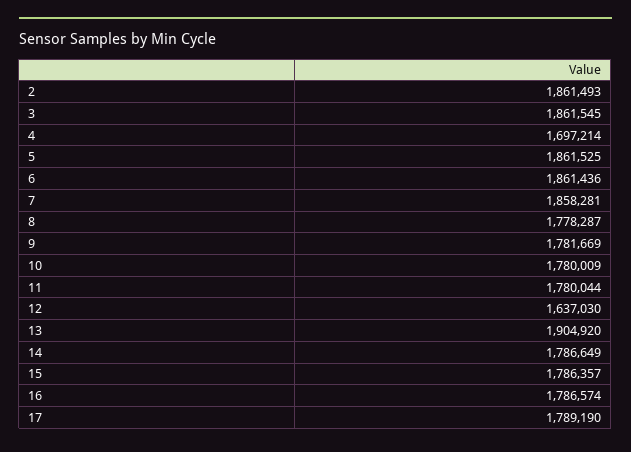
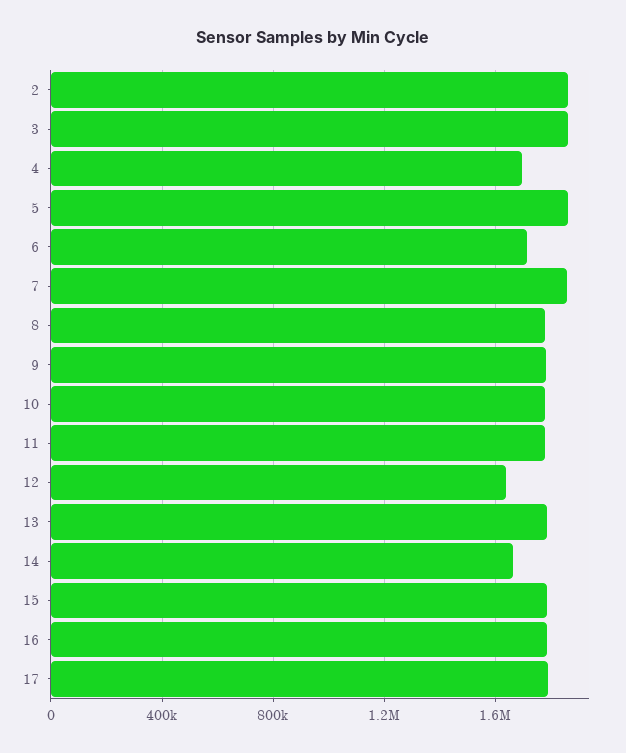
  {
    "2": 1861493,
    "3": 1861545,
    "4": 1697214,
    "5": 1861525,
-   "6": 1861436,
+   "6": 1700000,
    "7": 1858281,
    "8": 1778287,
    "9": 1781669,
    "10": 1780009,
    "11": 1780044,
    "12": 1637030,
-   "13": 1904920,
+   "13": 1800000,
-   "14": 1786649,
+   "14": 1650000,
    "15": 1786357,
    "16": 1786574,
    "17": 1789190
  }

